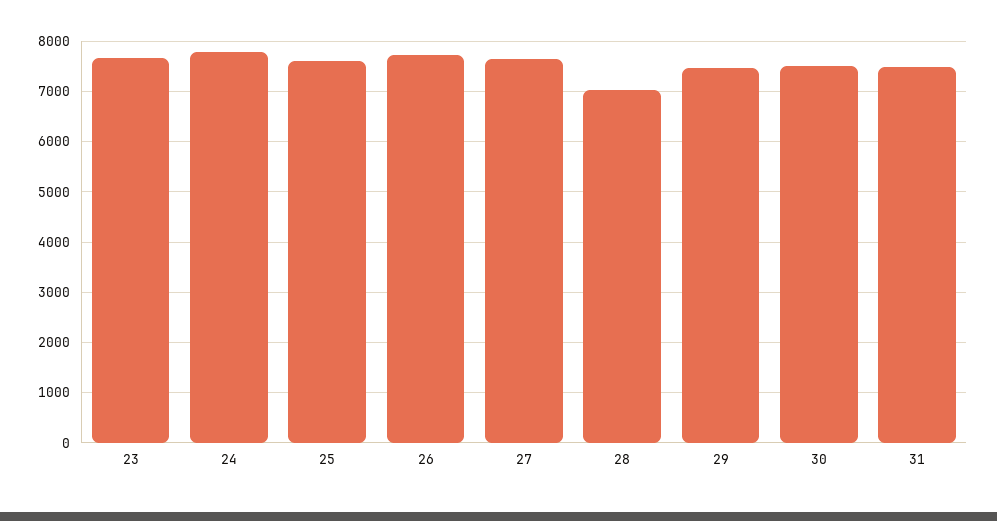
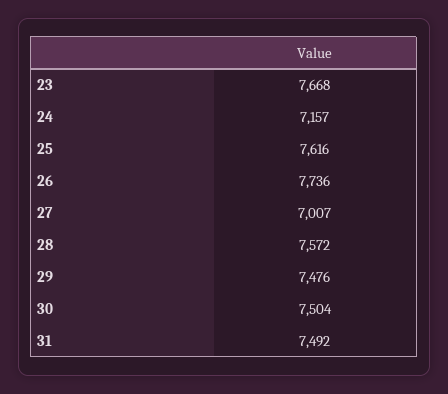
  {
    "23": 7668,
-   "24": 7800,
+   "24": 7157,
    "25": 7616,
    "26": 7736,
-   "27": 7600,
+   "27": 7007,
-   "28": 7000,
+   "28": 7572,
    "29": 7476,
    "30": 7504,
    "31": 7492
  }

